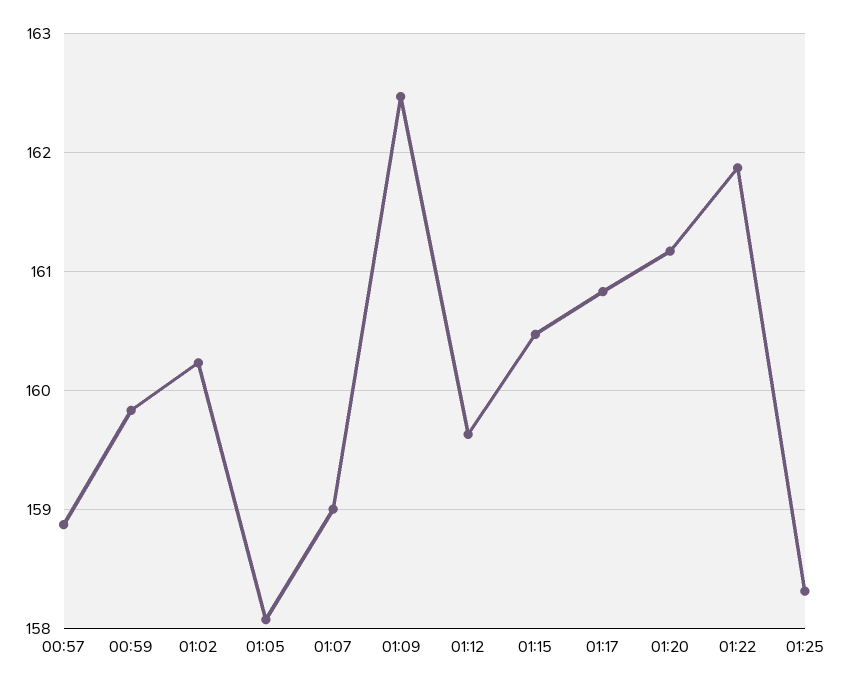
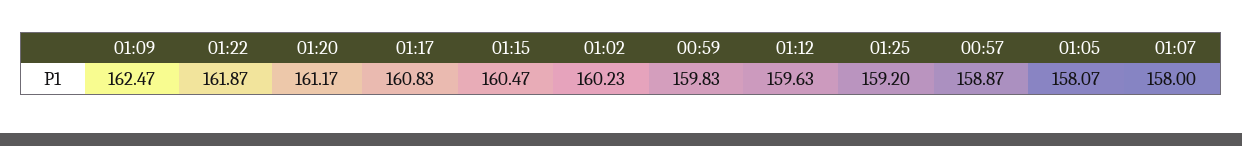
  {
    "00:57": 158.87,
    "00:59": 159.83,
    "01:02": 160.23,
    "01:05": 158.07,
-   "01:07": 159,
+   "01:07": 158,
    "01:09": 162.47,
    "01:12": 159.63,
    "01:15": 160.47,
    "01:17": 160.83,
    "01:20": 161.17,
    "01:22": 161.87,
-   "01:25": 158.3
+   "01:25": 159.2
  }

